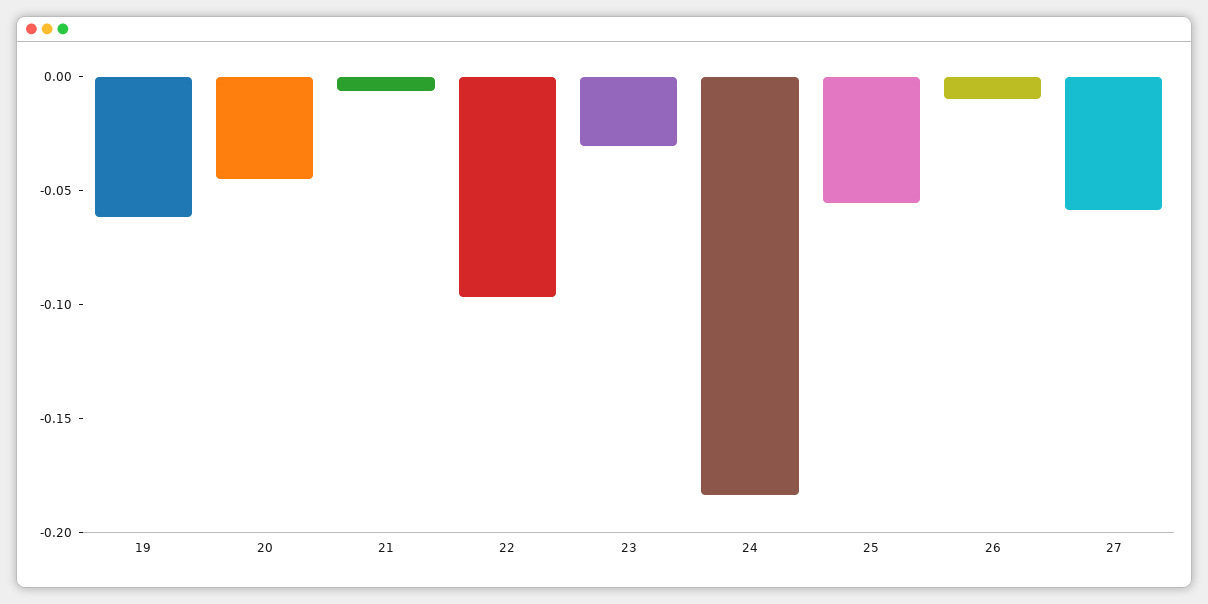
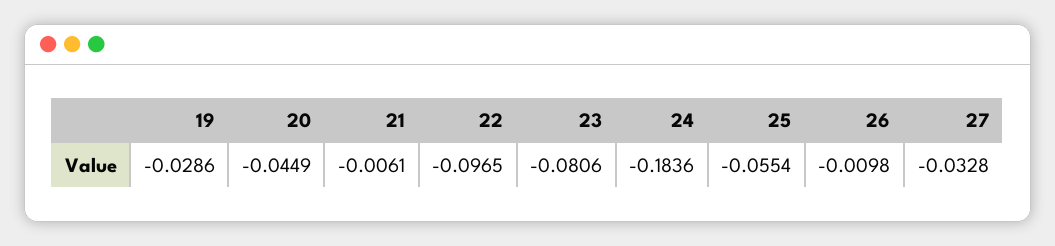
  {
-   "19": -0.06,
+   "19": -0.0286,
    "20": -0.0449,
    "21": -0.0061,
    "22": -0.0965,
-   "23": -0.03,
+   "23": -0.0806,
    "24": -0.1836,
    "25": -0.0554,
    "26": -0.0098,
-   "27": -0.06
+   "27": -0.0328
  }

